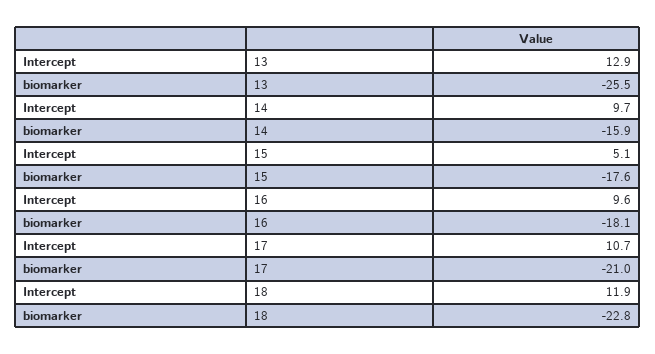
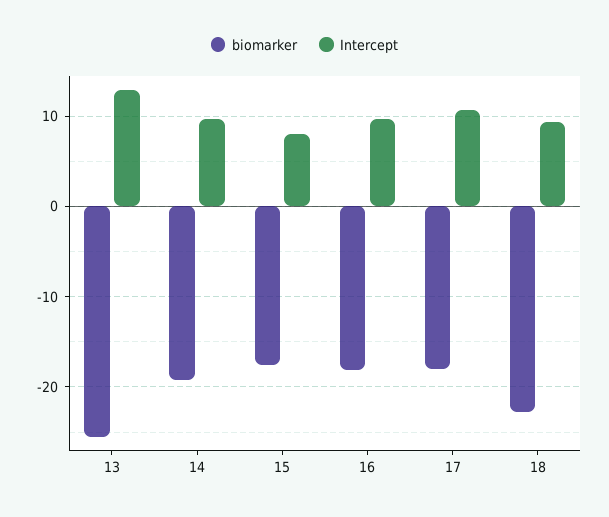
  {
    "Intercept": {
      "13": 12.9,
      "14": 9.7,
-     "15": 5.1,
+     "15": 8,
      "16": 9.6,
      "17": 10.7,
-     "18": 11.9
+     "18": 9
    },
    "biomarker": {
      "13": -25.5,
-     "14": -15.9,
+     "14": -19,
      "15": -17.6,
      "16": -18.1,
-     "17": -21,
+     "17": -18,
      "18": -22.8
    }
  }

